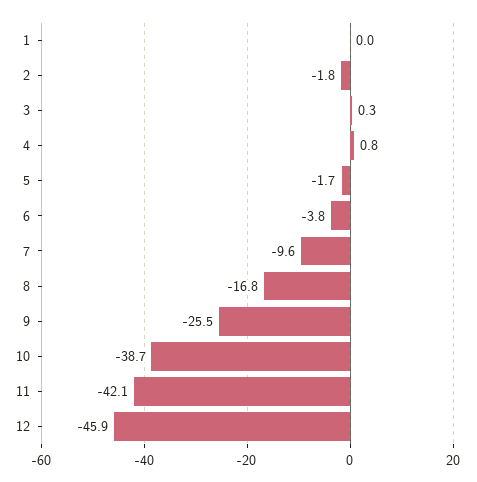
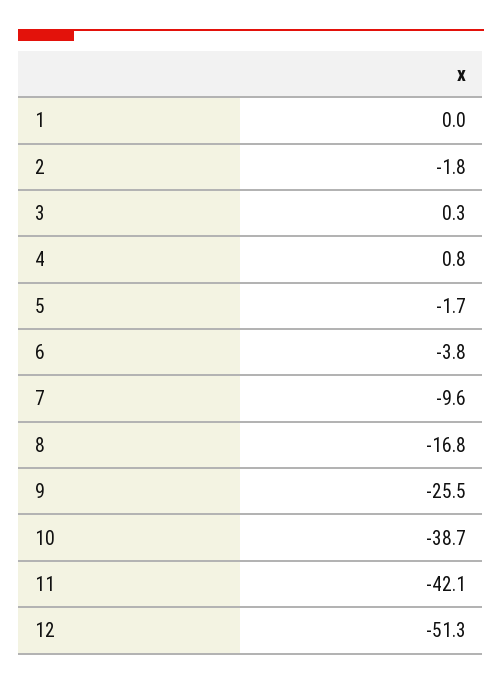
  {
    "1": 0,
    "2": -1.8,
    "3": 0.3,
    "4": 0.8,
    "5": -1.7,
    "6": -3.8,
    "7": -9.6,
    "8": -16.8,
    "9": -25.5,
    "10": -38.7,
    "11": -42.1,
-   "12": -45.9
+   "12": -51.3
  }

